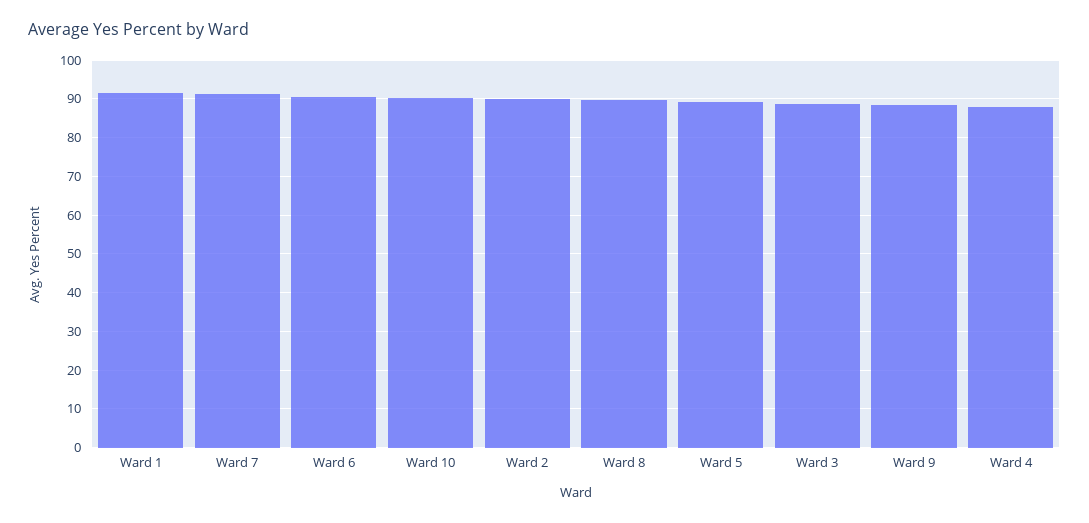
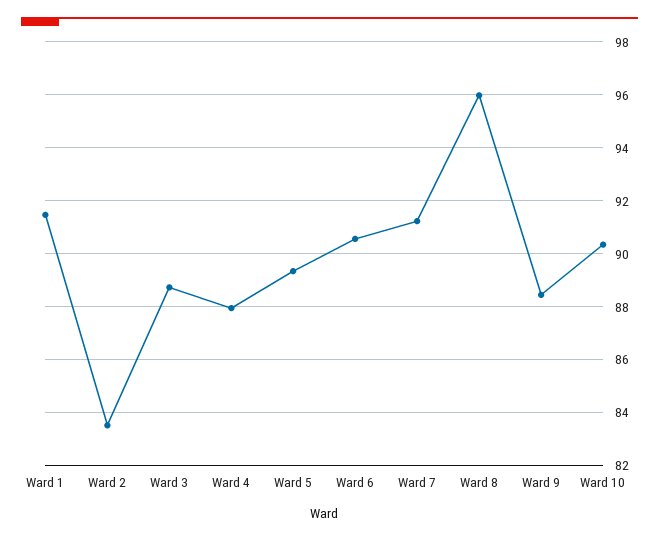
  {
    "Ward 1": 91.5,
    "Ward 7": 91.25,
    "Ward 6": 90.5,
    "Ward 10": 90.25,
-   "Ward 2": 90,
+   "Ward 2": 83.5,
-   "Ward 8": 90,
+   "Ward 8": 96,
    "Ward 5": 89.25,
    "Ward 3": 88.75,
    "Ward 9": 88.5,
    "Ward 4": 88
  }

